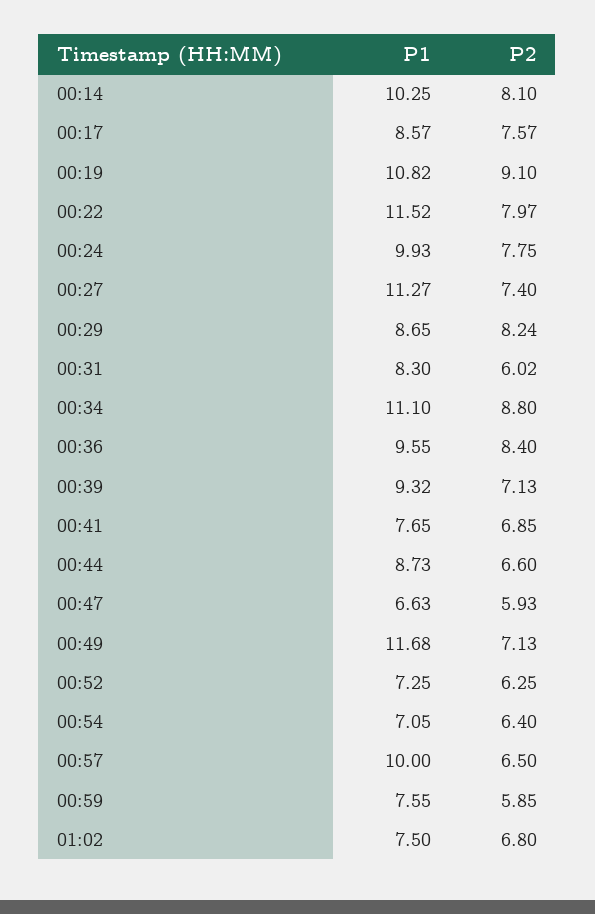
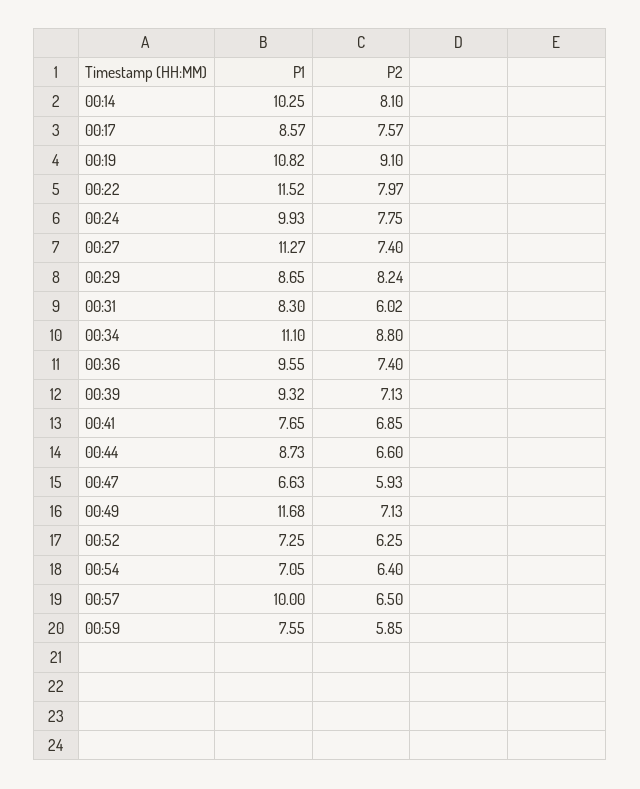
  {
    "P1": {
      "00:14": 10.25,
      "00:17": 8.57,
      "00:19": 10.82,
      "00:22": 11.52,
      "00:24": 9.93,
      "00:27": 11.27,
      "00:29": 8.65,
      "00:31": 8.3,
      "00:34": 11.1,
      "00:36": 9.55,
      "00:39": 9.32,
      "00:41": 7.65,
      "00:44": 8.73,
      "00:47": 6.63,
      "00:49": 11.68,
      "00:52": 7.25,
      "00:54": 7.05,
      "00:57": 10,
-     "00:59": 7.55,
+     "00:59": 7.55
-     "01:02": 7.5
    },
    "P2": {
      "00:14": 8.1,
      "00:17": 7.57,
      "00:19": 9.1,
      "00:22": 7.97,
      "00:24": 7.75,
      "00:27": 7.4,
      "00:29": 8.24,
      "00:31": 6.02,
      "00:34": 8.8,
-     "00:36": 8.4,
+     "00:36": 7.4,
      "00:39": 7.13,
      "00:41": 6.85,
      "00:44": 6.6,
      "00:47": 5.93,
      "00:49": 7.13,
      "00:52": 6.25,
      "00:54": 6.4,
      "00:57": 6.5,
-     "00:59": 5.85,
+     "00:59": 5.85
-     "01:02": 6.8
    }
  }

